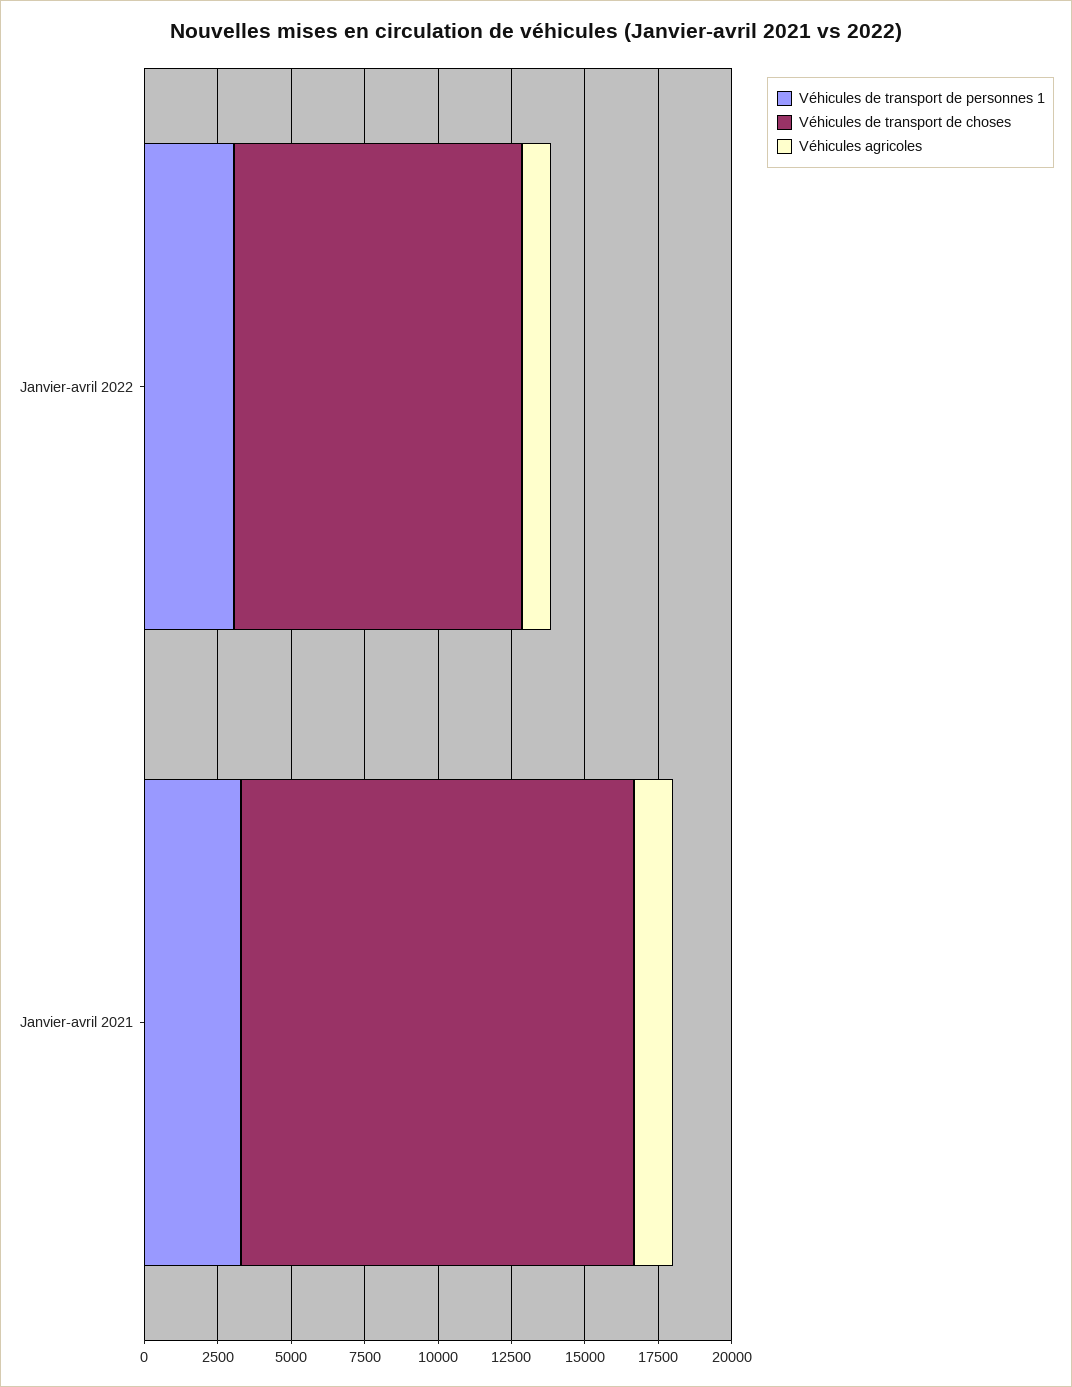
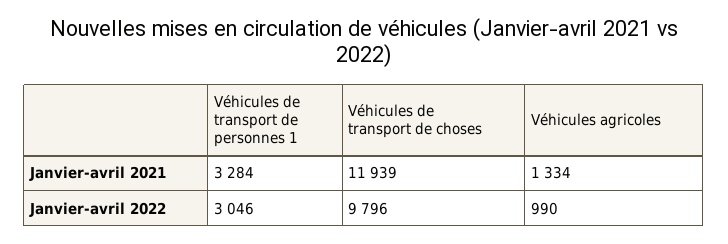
  {
    "Véhicules de transport de personnes 1": {
      "Janvier-avril 2022": 3046,
      "Janvier-avril 2021": 3284
    },
    "Véhicules de transport de choses": {
      "Janvier-avril 2022": 9796,
-     "Janvier-avril 2021": 13500
+     "Janvier-avril 2021": 11939
    },
    "Véhicules agricoles": {
      "Janvier-avril 2022": 990,
      "Janvier-avril 2021": 1334
    }
  }

